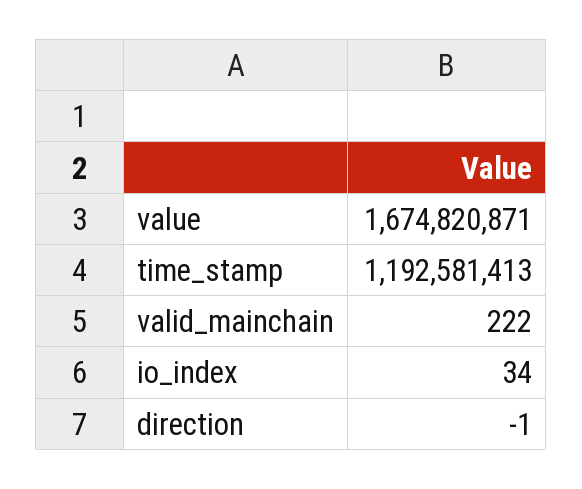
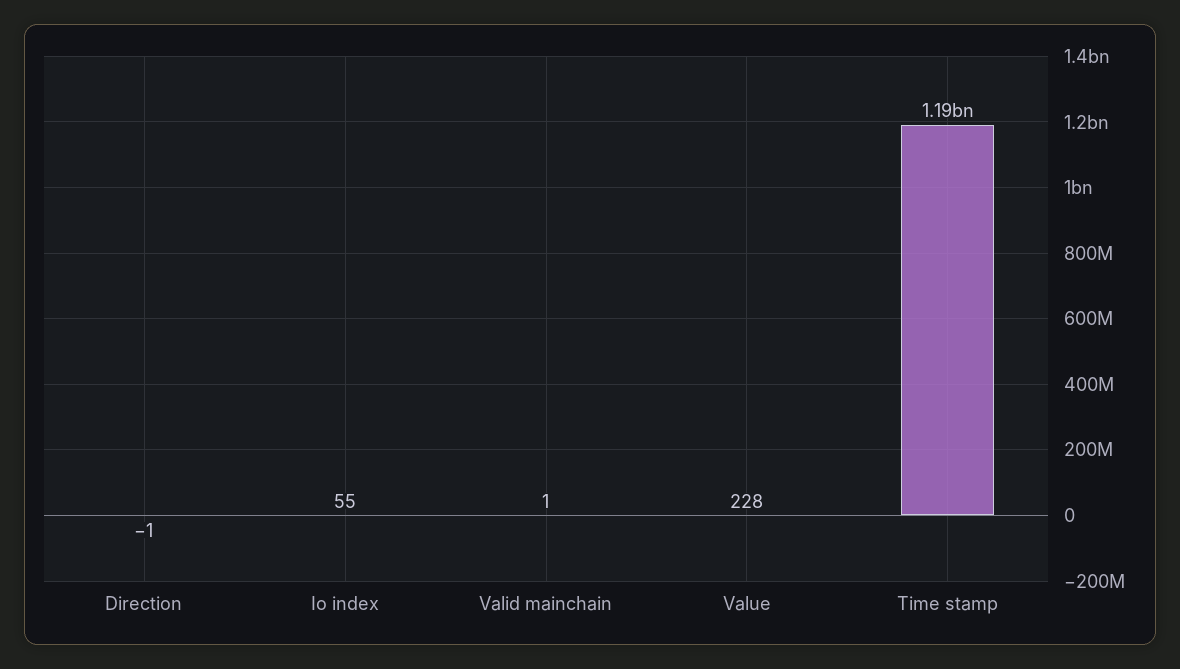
  {
-   "value": 1674820871,
+   "value": 228,
    "time_stamp": 1192581413,
-   "valid_mainchain": 222,
+   "valid_mainchain": 1,
-   "io_index": 34,
+   "io_index": 55,
    "direction": -1
  }

